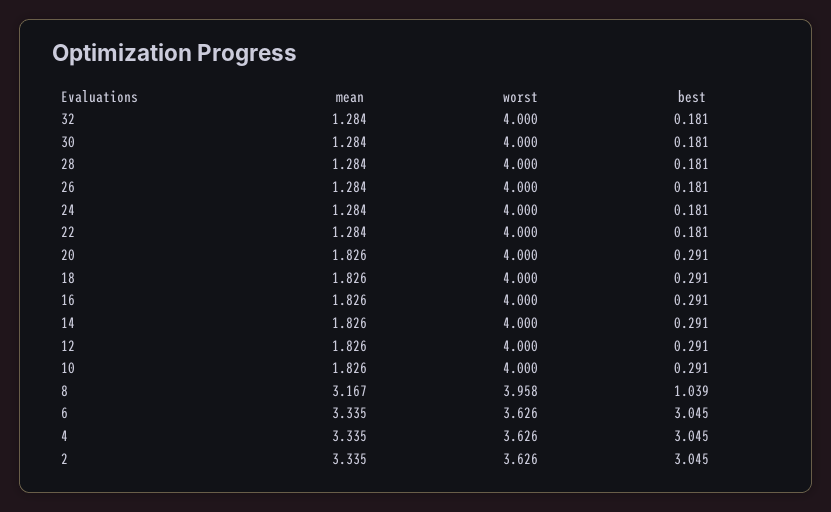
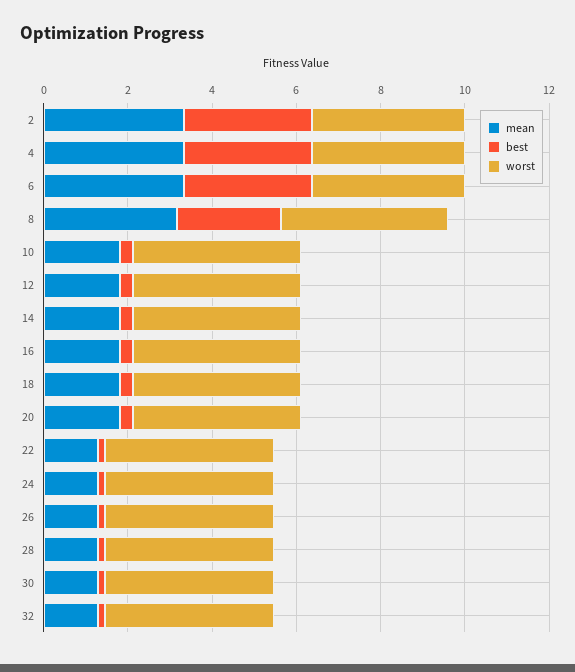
  {
    "mean": {
      "32": 1.284,
      "30": 1.284,
      "28": 1.284,
      "26": 1.284,
      "24": 1.284,
      "22": 1.284,
      "20": 1.826,
      "18": 1.826,
      "16": 1.826,
      "14": 1.826,
      "12": 1.826,
      "10": 1.826,
      "8": 3.167,
      "6": 3.335,
      "4": 3.335,
      "2": 3.335
    },
    "worst": {
      "32": 4,
      "30": 4,
      "28": 4,
      "26": 4,
      "24": 4,
      "22": 4,
      "20": 4,
      "18": 4,
      "16": 4,
      "14": 4,
      "12": 4,
      "10": 4,
      "8": 3.958,
      "6": 3.626,
      "4": 3.626,
      "2": 3.626
    },
    "best": {
      "32": 0.181,
      "30": 0.181,
      "28": 0.181,
      "26": 0.181,
      "24": 0.181,
      "22": 0.181,
      "20": 0.291,
      "18": 0.291,
      "16": 0.291,
      "14": 0.291,
      "12": 0.291,
      "10": 0.291,
-     "8": 1.039,
+     "8": 2.5,
      "6": 3.045,
      "4": 3.045,
      "2": 3.045
    }
  }

